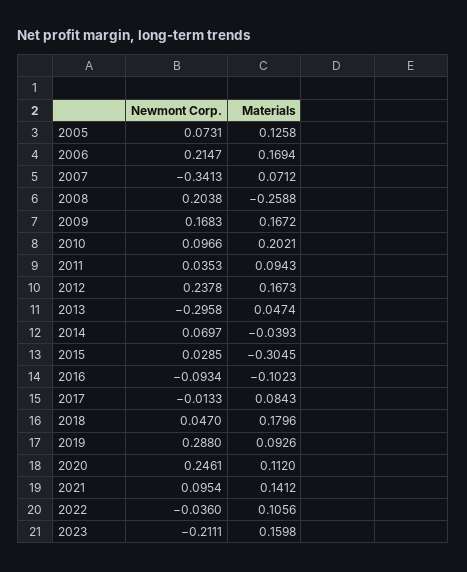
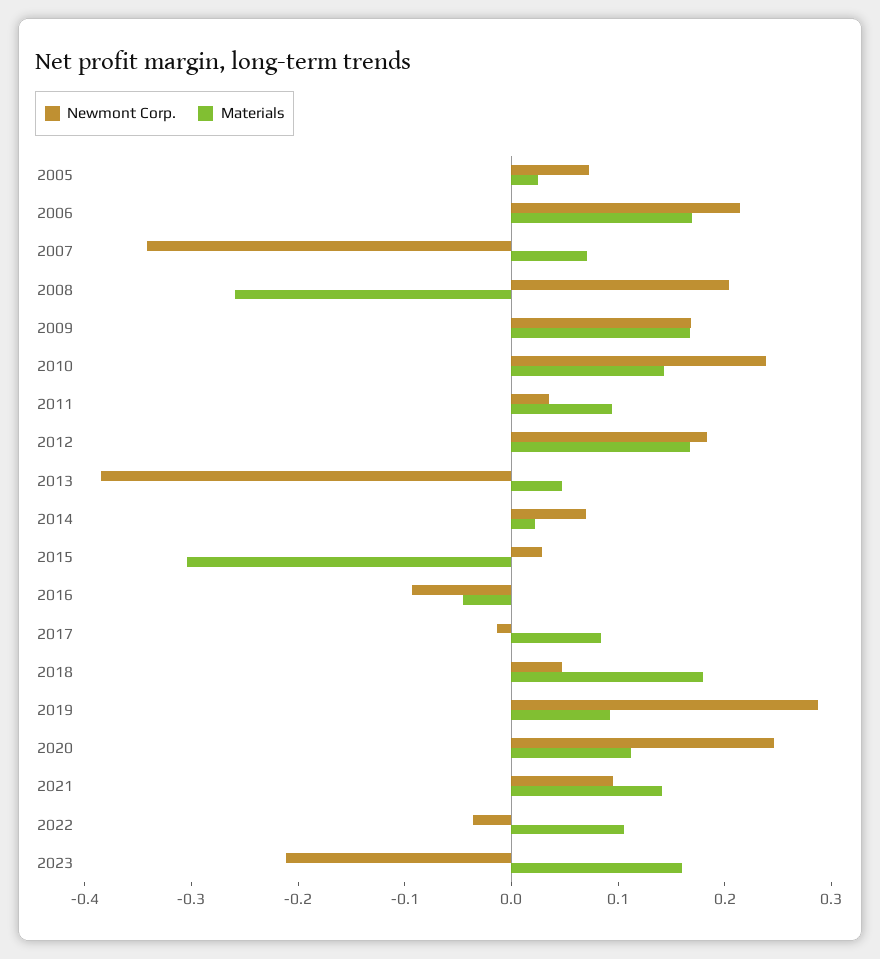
  {
    "Newmont Corp.": {
      "2005": 0.0731,
      "2006": 0.2147,
      "2007": -0.3413,
      "2008": 0.2038,
      "2009": 0.1683,
-     "2010": 0.0966,
+     "2010": 0.24,
      "2011": 0.0353,
-     "2012": 0.2378,
+     "2012": 0.18,
-     "2013": -0.2958,
+     "2013": -0.38,
      "2014": 0.0697,
      "2015": 0.0285,
      "2016": -0.0934,
      "2017": -0.0133,
      "2018": 0.047,
      "2019": 0.288,
      "2020": 0.2461,
      "2021": 0.0954,
      "2022": -0.036,
      "2023": -0.2111
    },
    "Materials": {
-     "2005": 0.1258,
+     "2005": 0.02,
      "2006": 0.1694,
      "2007": 0.0712,
      "2008": -0.2588,
      "2009": 0.1672,
-     "2010": 0.2021,
+     "2010": 0.14,
      "2011": 0.0943,
      "2012": 0.1673,
      "2013": 0.0474,
-     "2014": -0.0393,
+     "2014": 0.02,
      "2015": -0.3045,
-     "2016": -0.1023,
+     "2016": -0.04,
      "2017": 0.0843,
      "2018": 0.1796,
      "2019": 0.0926,
      "2020": 0.112,
      "2021": 0.1412,
      "2022": 0.1056,
      "2023": 0.1598
    }
  }

